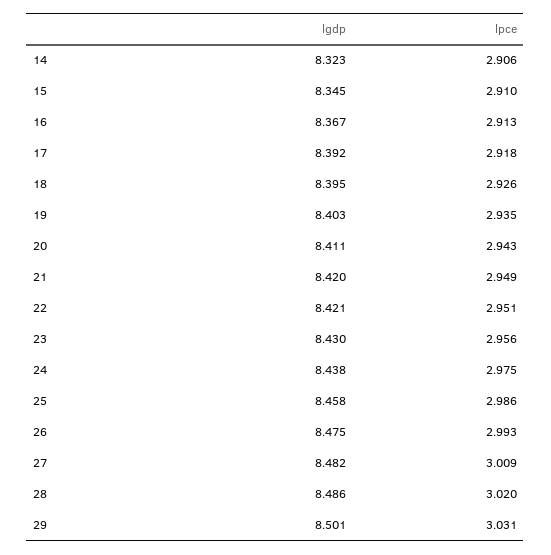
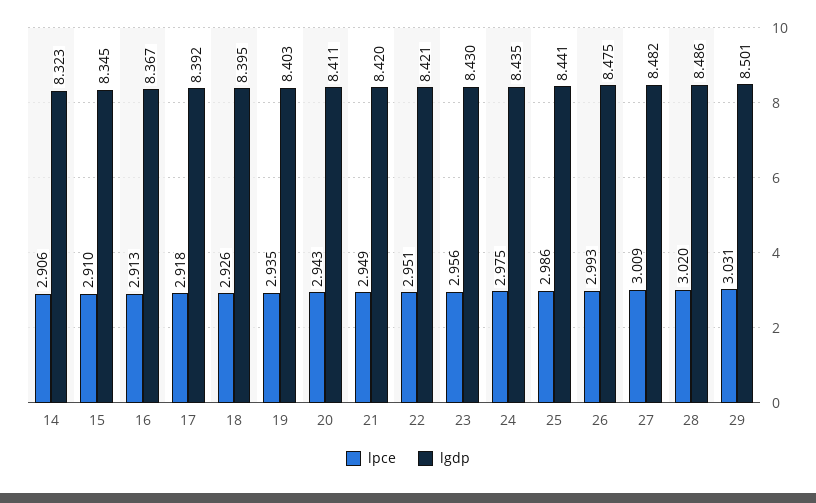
  {
    "lgdp": {
      "14": 8.323,
      "15": 8.345,
      "16": 8.367,
      "17": 8.392,
      "18": 8.395,
      "19": 8.403,
      "20": 8.411,
      "21": 8.42,
      "22": 8.421,
      "23": 8.43,
-     "24": 8.438,
+     "24": 8.435,
-     "25": 8.458,
+     "25": 8.441,
      "26": 8.475,
      "27": 8.482,
      "28": 8.486,
      "29": 8.501
    },
    "lpce": {
      "14": 2.906,
      "15": 2.91,
      "16": 2.913,
      "17": 2.918,
      "18": 2.926,
      "19": 2.935,
      "20": 2.943,
      "21": 2.949,
      "22": 2.951,
      "23": 2.956,
      "24": 2.975,
      "25": 2.986,
      "26": 2.993,
      "27": 3.009,
      "28": 3.02,
      "29": 3.031
    }
  }

